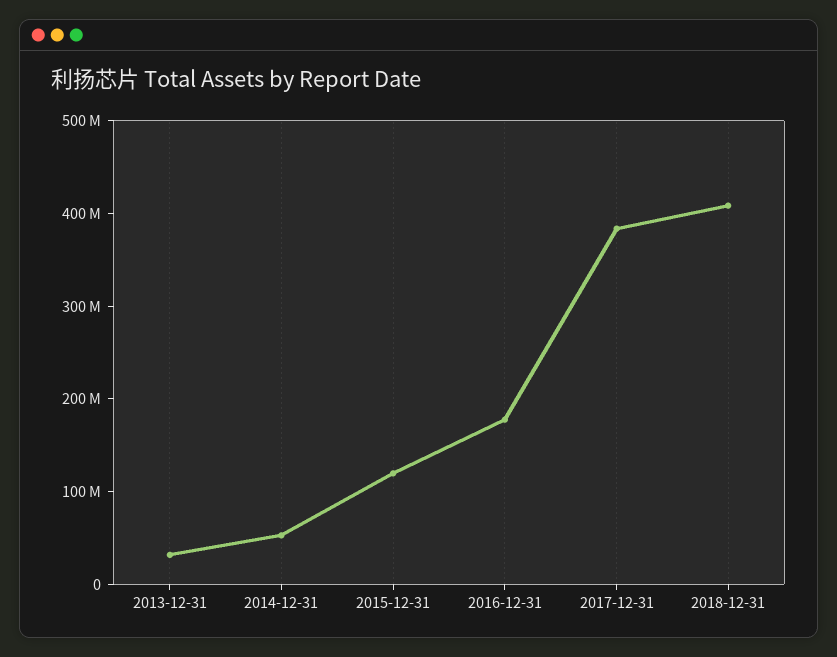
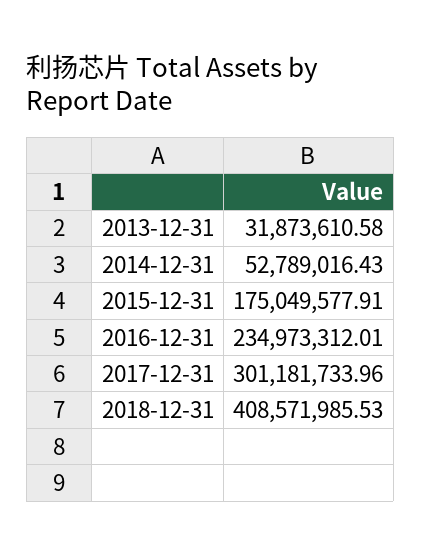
  {
    "2013-12-31": 31873610.58,
    "2014-12-31": 52789016.43,
-   "2015-12-31": 120000000,
+   "2015-12-31": 175049577.91,
-   "2016-12-31": 180000000,
+   "2016-12-31": 234973312.01,
-   "2017-12-31": 380000000,
+   "2017-12-31": 301181733.96,
    "2018-12-31": 408571985.53
  }

